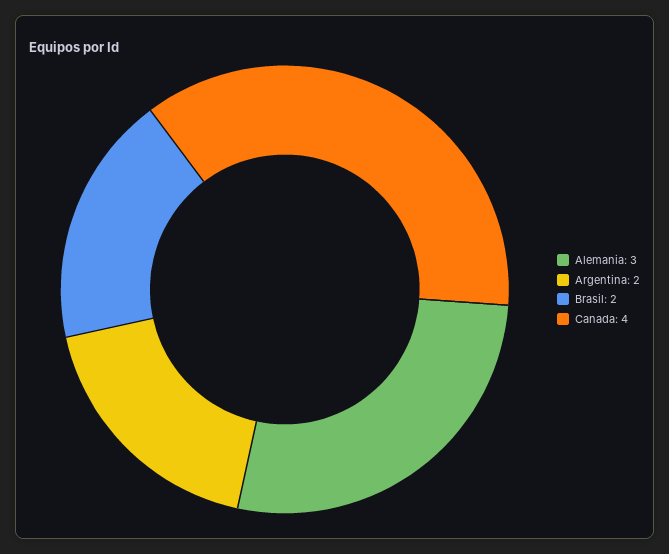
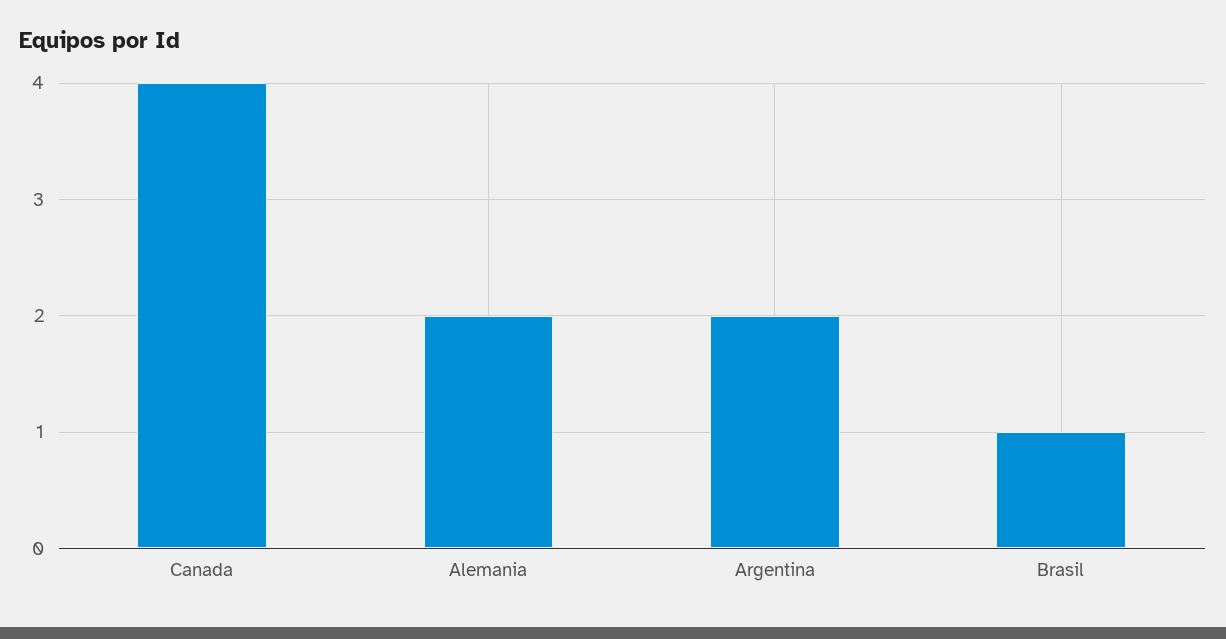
  {
-   "Alemania": 3,
+   "Alemania": 2,
    "Argentina": 2,
-   "Brasil": 2,
+   "Brasil": 1,
    "Canada": 4
  }

